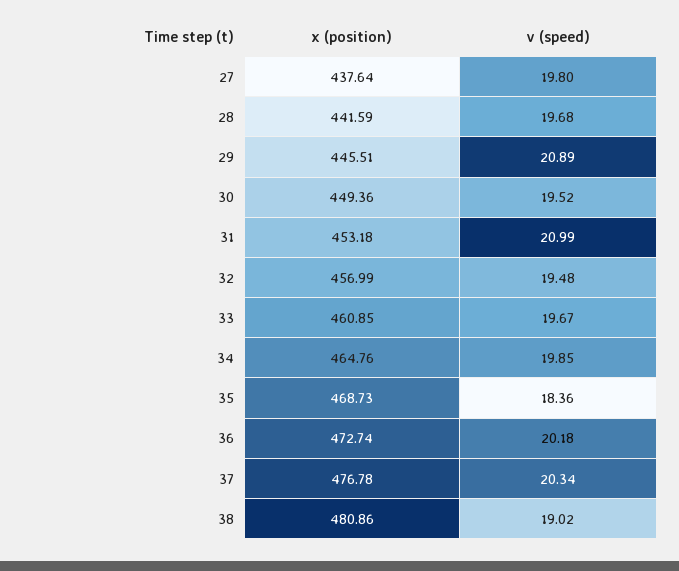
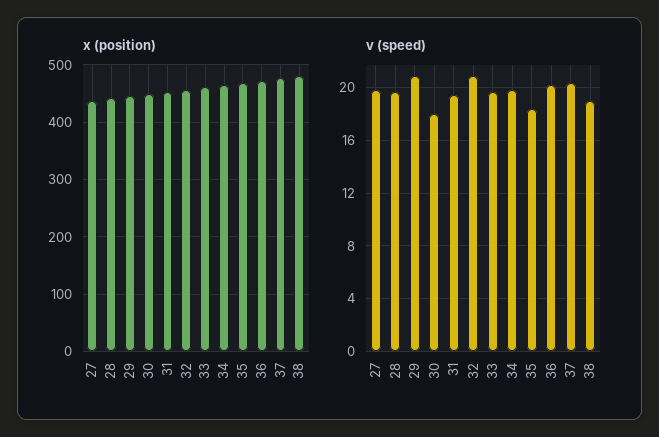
  {
    "x (position)": {
      "27": 437.64,
      "28": 441.59,
      "29": 445.51,
      "30": 449.36,
      "31": 453.18,
      "32": 456.99,
      "33": 460.85,
      "34": 464.76,
      "35": 468.73,
      "36": 472.74,
      "37": 476.78,
      "38": 480.86
    },
    "v (speed)": {
      "27": 19.8,
      "28": 19.68,
      "29": 20.89,
-     "30": 19.52,
+     "30": 18,
-     "31": 20.99,
+     "31": 19.5,
-     "32": 19.48,
+     "32": 21,
      "33": 19.67,
      "34": 19.85,
      "35": 18.36,
      "36": 20.18,
      "37": 20.34,
      "38": 19.02
    }
  }

